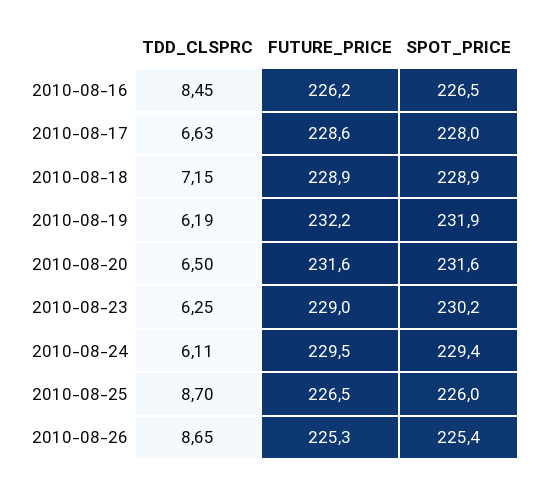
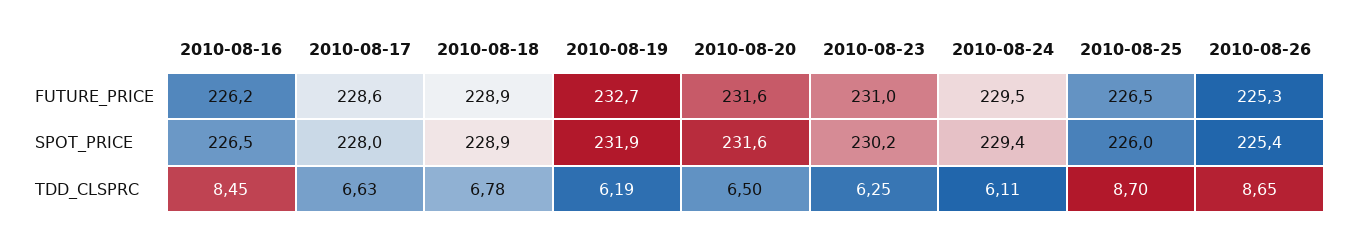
  {
    "TDD_CLSPRC": {
      "2010-08-16": 8.45,
      "2010-08-17": 6.63,
-     "2010-08-18": 7.15,
+     "2010-08-18": 6.78,
      "2010-08-19": 6.19,
      "2010-08-20": 6.5,
      "2010-08-23": 6.25,
      "2010-08-24": 6.11,
      "2010-08-25": 8.7,
      "2010-08-26": 8.65
    },
    "FUTURE_PRICE": {
      "2010-08-16": 226.2,
      "2010-08-17": 228.6,
      "2010-08-18": 228.9,
-     "2010-08-19": 232.2,
+     "2010-08-19": 232.7,
      "2010-08-20": 231.6,
-     "2010-08-23": 229,
+     "2010-08-23": 231,
      "2010-08-24": 229.5,
      "2010-08-25": 226.5,
      "2010-08-26": 225.3
    },
    "SPOT_PRICE": {
      "2010-08-16": 226.5,
      "2010-08-17": 228,
      "2010-08-18": 228.9,
      "2010-08-19": 231.9,
      "2010-08-20": 231.6,
      "2010-08-23": 230.2,
      "2010-08-24": 229.4,
      "2010-08-25": 226,
      "2010-08-26": 225.4
    }
  }

